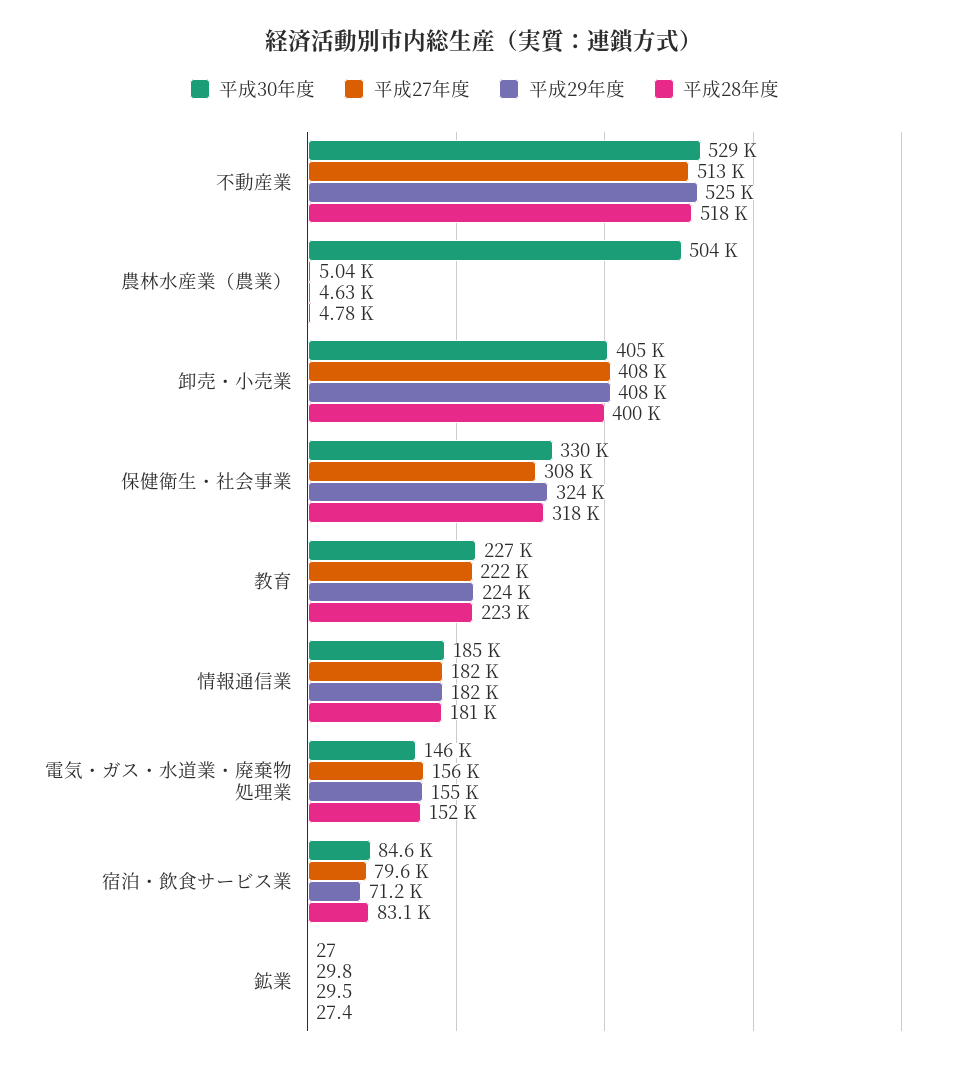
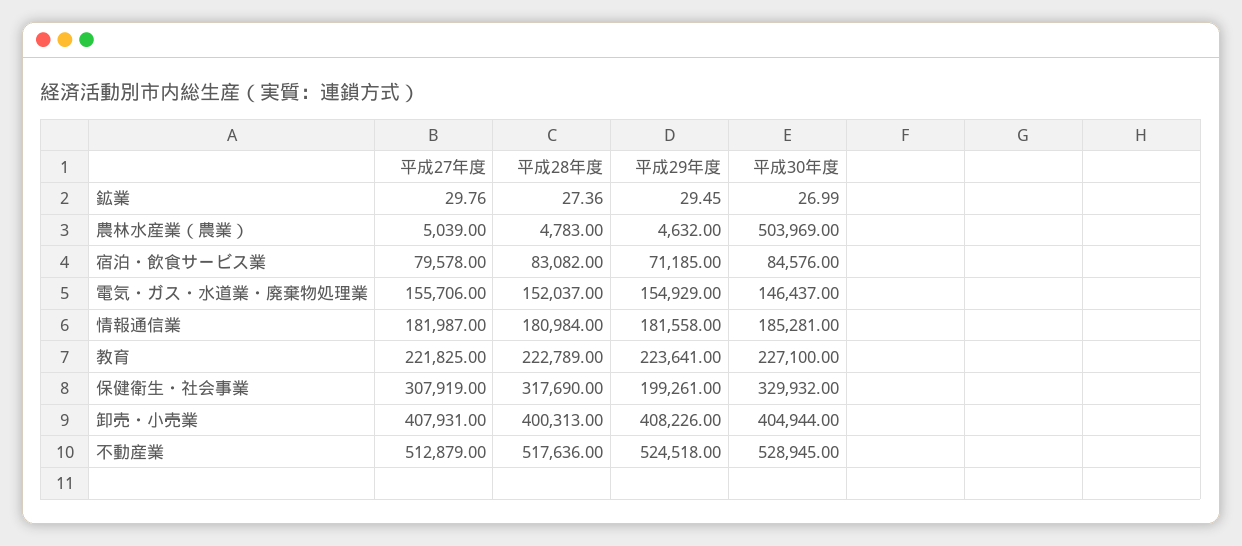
  {
    "平成30年度": {
      "不動産業": 528945,
      "農林水産業（農業）": 503969,
      "卸売・小売業": 404944,
      "保健衛生・社会事業": 329932,
      "教育": 227100,
      "情報通信業": 185281,
      "電気・ガス・水道業・廃棄物処理業": 146437,
      "宿泊・飲食サービス業": 84576,
      "鉱業": 26.99
    },
    "平成27年度": {
      "不動産業": 512879,
      "農林水産業（農業）": 5039,
      "卸売・小売業": 407931,
      "保健衛生・社会事業": 307919,
      "教育": 221825,
      "情報通信業": 181987,
      "電気・ガス・水道業・廃棄物処理業": 155706,
      "宿泊・飲食サービス業": 79578,
      "鉱業": 29.76
    },
    "平成29年度": {
      "不動産業": 524518,
      "農林水産業（農業）": 4632,
      "卸売・小売業": 408226,
-     "保健衛生・社会事業": 324000,
+     "保健衛生・社会事業": 199261,
      "教育": 223641,
      "情報通信業": 181558,
      "電気・ガス・水道業・廃棄物処理業": 154929,
      "宿泊・飲食サービス業": 71185,
      "鉱業": 29.45
    },
    "平成28年度": {
      "不動産業": 517636,
      "農林水産業（農業）": 4783,
      "卸売・小売業": 400313,
      "保健衛生・社会事業": 317690,
      "教育": 222789,
      "情報通信業": 180984,
      "電気・ガス・水道業・廃棄物処理業": 152037,
      "宿泊・飲食サービス業": 83082,
      "鉱業": 27.36
    }
  }

